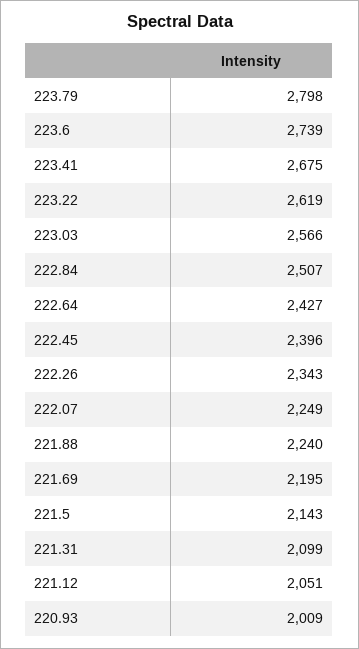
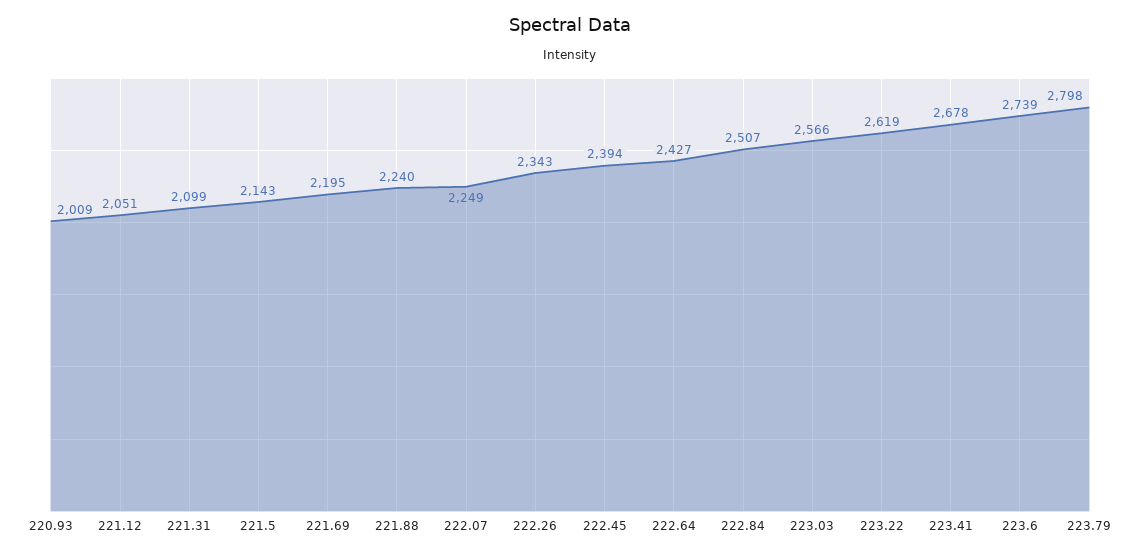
  {
    "223.79": 2798,
    "223.6": 2739,
-   "223.41": 2675,
+   "223.41": 2678,
    "223.22": 2619,
    "223.03": 2566,
    "222.84": 2507,
    "222.64": 2427,
-   "222.45": 2396,
+   "222.45": 2394,
    "222.26": 2343,
    "222.07": 2249,
    "221.88": 2240,
    "221.69": 2195,
    "221.5": 2143,
    "221.31": 2099,
    "221.12": 2051,
    "220.93": 2009
  }

